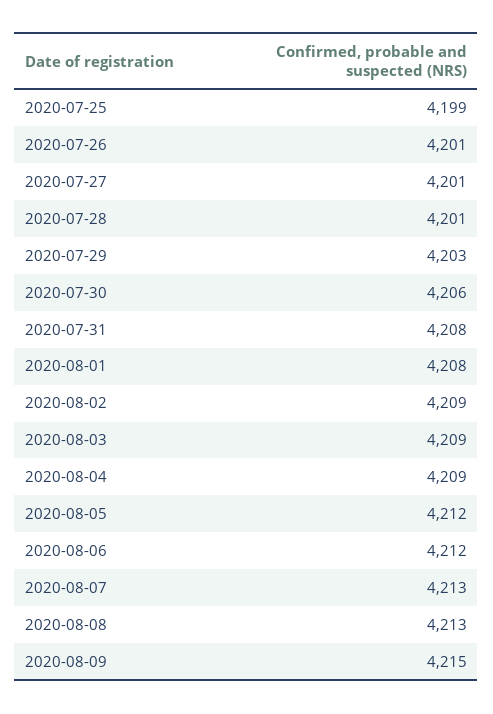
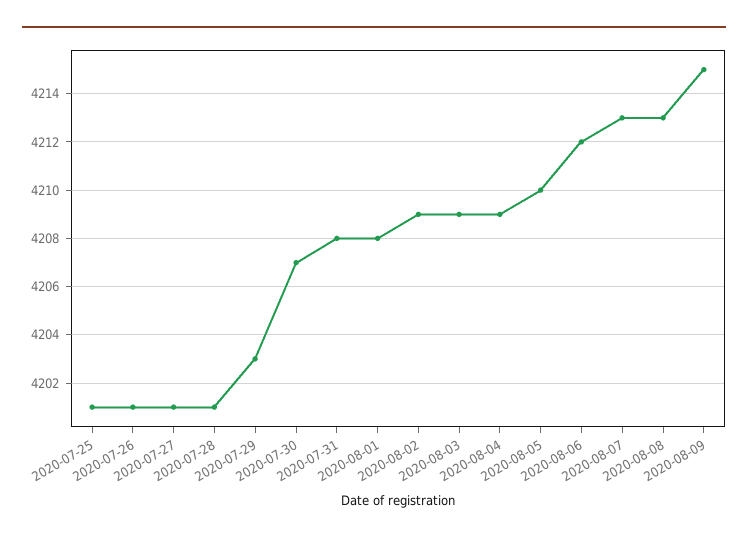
  {
-   "2020-07-25": 4199,
+   "2020-07-25": 4201,
    "2020-07-26": 4201,
    "2020-07-27": 4201,
    "2020-07-28": 4201,
    "2020-07-29": 4203,
-   "2020-07-30": 4206,
+   "2020-07-30": 4207,
    "2020-07-31": 4208,
    "2020-08-01": 4208,
    "2020-08-02": 4209,
    "2020-08-03": 4209,
    "2020-08-04": 4209,
-   "2020-08-05": 4212,
+   "2020-08-05": 4210,
    "2020-08-06": 4212,
    "2020-08-07": 4213,
    "2020-08-08": 4213,
    "2020-08-09": 4215
  }

